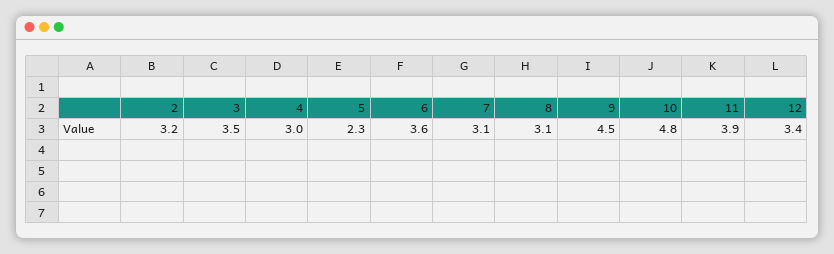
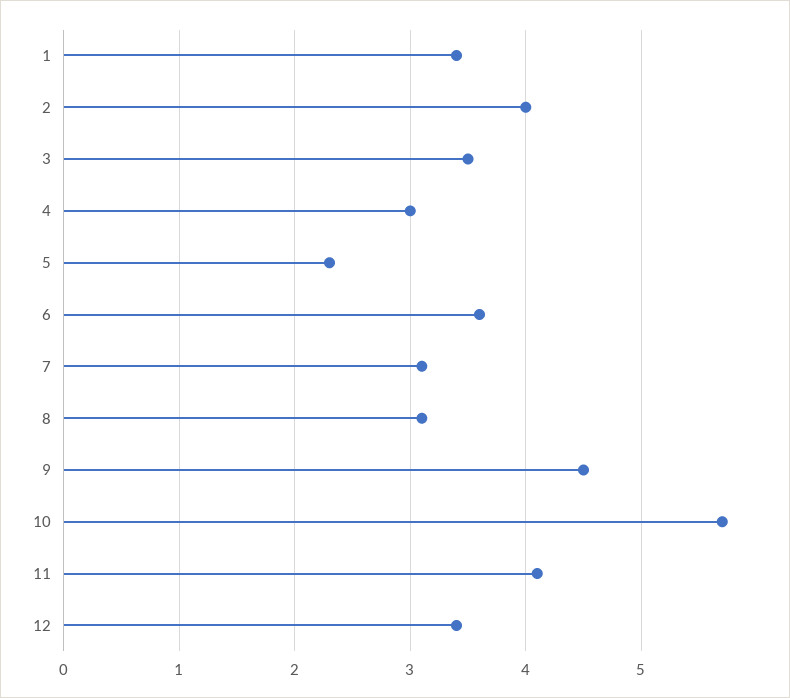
  {
-   "2": 3.2,
+   "2": 4,
    "3": 3.5,
    "4": 3,
    "5": 2.3,
    "6": 3.6,
    "7": 3.1,
    "8": 3.1,
    "9": 4.5,
-   "10": 4.8,
+   "10": 5.7,
-   "11": 3.9,
+   "11": 4.1,
-   "12": 3.4
+   "12": 3.4,
+   "1": 3.4
  }

